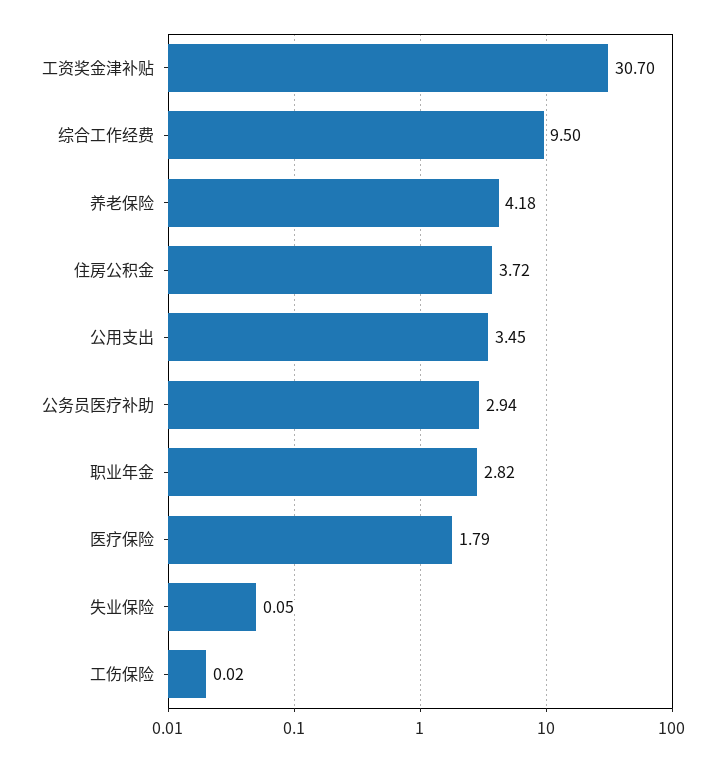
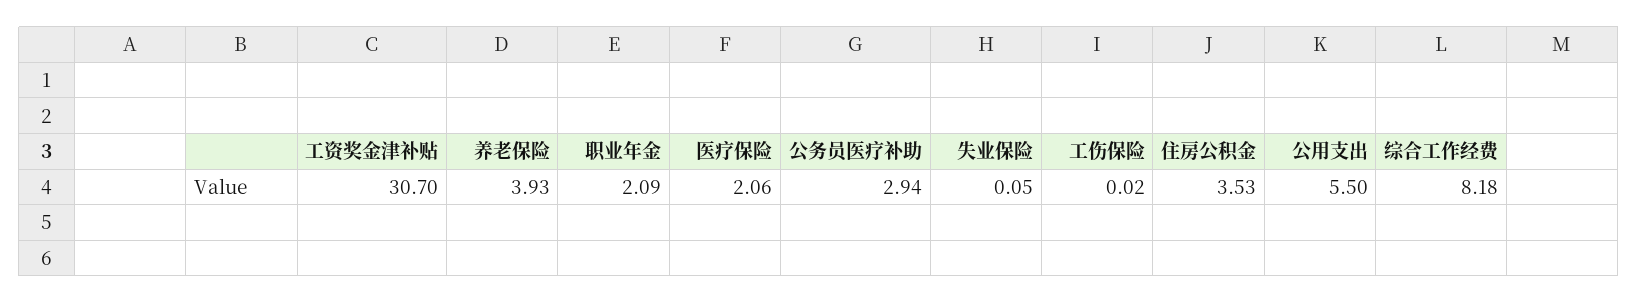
  {
    "工资奖金津补贴": 30.7,
-   "综合工作经费": 9.5,
+   "综合工作经费": 8.18,
-   "养老保险": 4.18,
+   "养老保险": 3.93,
-   "住房公积金": 3.72,
+   "住房公积金": 3.53,
-   "公用支出": 3.45,
+   "公用支出": 5.5,
    "公务员医疗补助": 2.94,
-   "职业年金": 2.82,
+   "职业年金": 2.09,
-   "医疗保险": 1.79,
+   "医疗保险": 2.06,
    "失业保险": 0.05,
    "工伤保险": 0.02
  }

